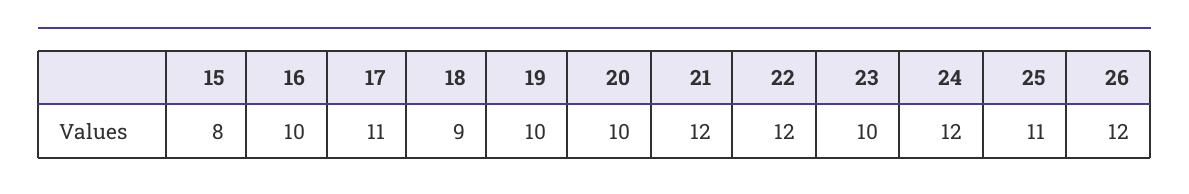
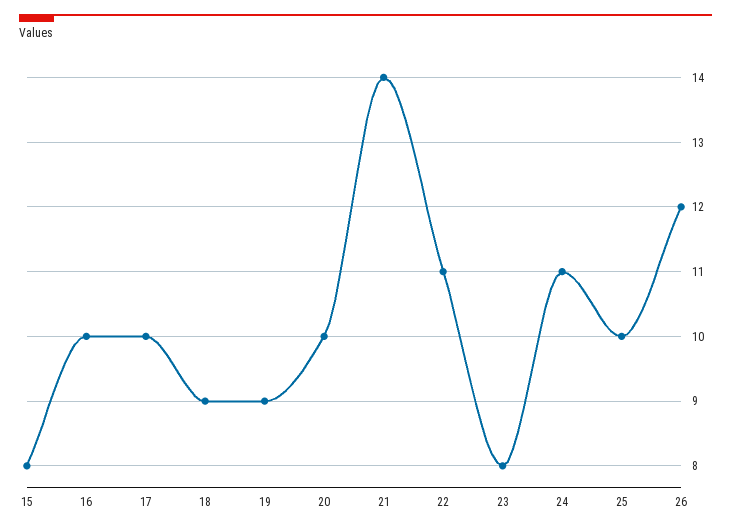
  {
    "15": 8,
    "16": 10,
-   "17": 11,
+   "17": 10,
    "18": 9,
-   "19": 10,
+   "19": 9,
    "20": 10,
-   "21": 12,
+   "21": 14,
-   "22": 12,
+   "22": 11,
-   "23": 10,
+   "23": 8,
-   "24": 12,
+   "24": 11,
-   "25": 11,
+   "25": 10,
    "26": 12
  }

